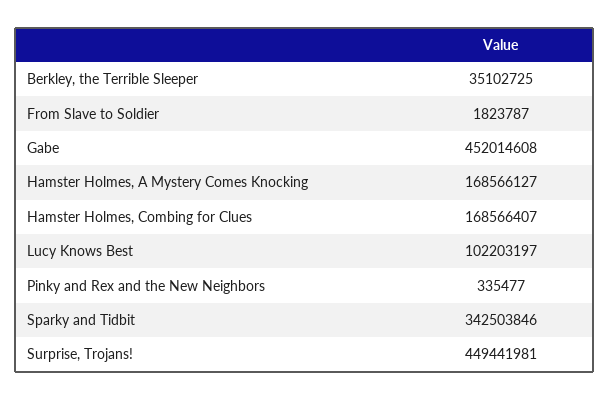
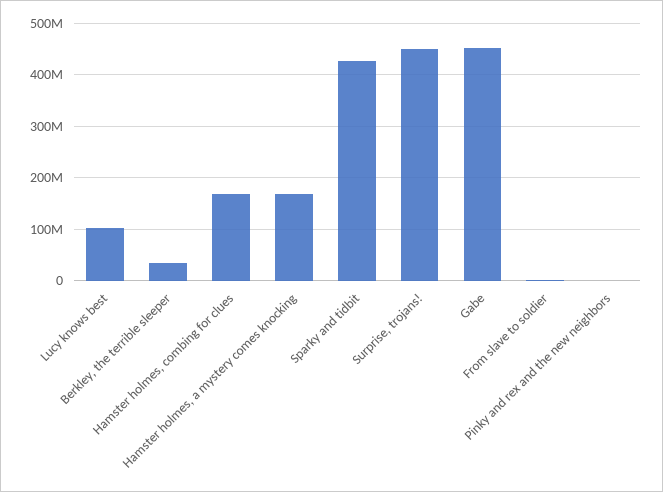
  {
    "Berkley, the Terrible Sleeper": 35102725,
    "From Slave to Soldier": 1823787,
    "Gabe": 452014608,
    "Hamster Holmes, A Mystery Comes Knocking": 168566127,
    "Hamster Holmes, Combing for Clues": 168566407,
    "Lucy Knows Best": 102203197,
    "Pinky and Rex and the New Neighbors": 335477,
-   "Sparky and Tidbit": 342503846,
+   "Sparky and Tidbit": 420000000,
    "Surprise, Trojans!": 449441981
  }

